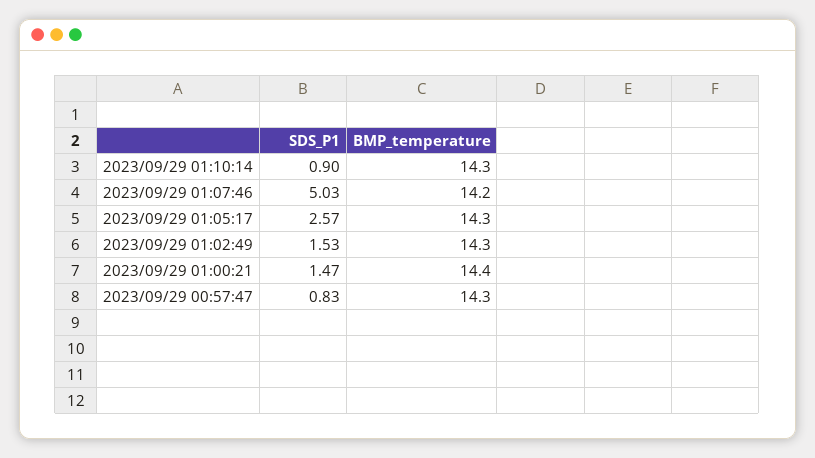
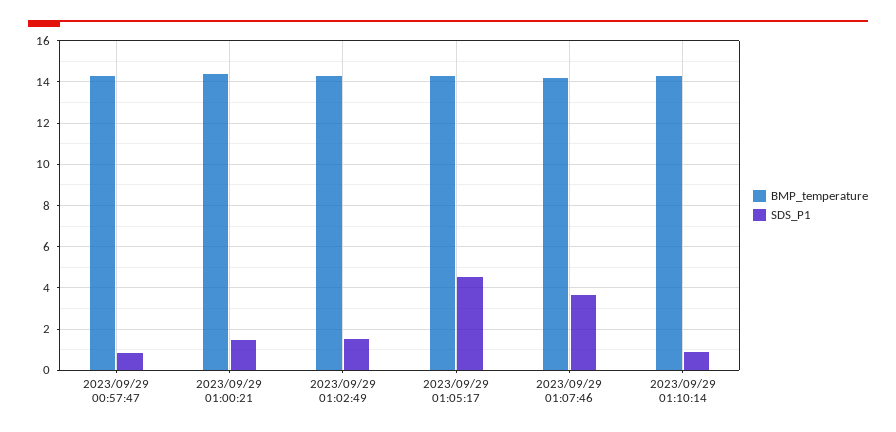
  {
    "SDS_P1": {
      "2023/09/29 01:10:14": 0.9,
-     "2023/09/29 01:07:46": 5.03,
+     "2023/09/29 01:07:46": 3.5,
-     "2023/09/29 01:05:17": 2.57,
+     "2023/09/29 01:05:17": 4.5,
      "2023/09/29 01:02:49": 1.53,
      "2023/09/29 01:00:21": 1.47,
      "2023/09/29 00:57:47": 0.83
    },
    "BMP_temperature": {
      "2023/09/29 01:10:14": 14.3,
      "2023/09/29 01:07:46": 14.2,
      "2023/09/29 01:05:17": 14.3,
      "2023/09/29 01:02:49": 14.3,
      "2023/09/29 01:00:21": 14.4,
      "2023/09/29 00:57:47": 14.3
    }
  }

